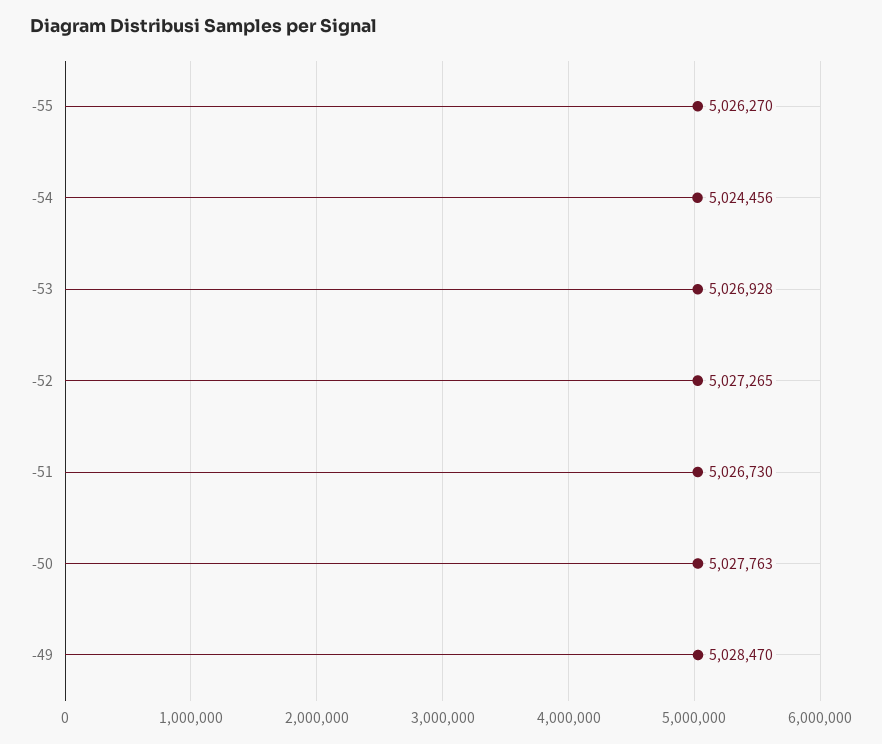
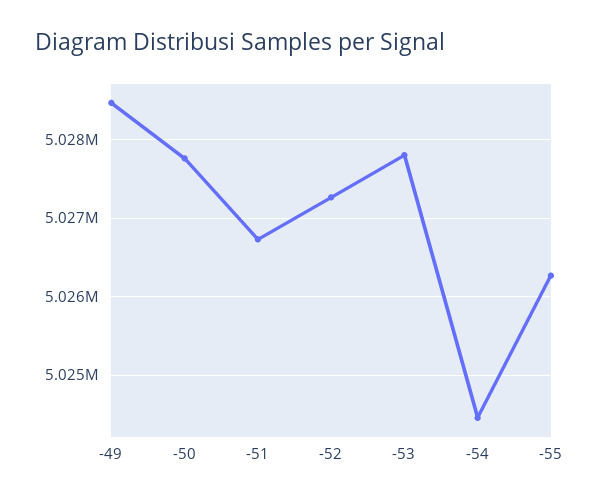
  {
    "-55": 5026270,
    "-54": 5024456,
-   "-53": 5026928,
+   "-53": 5027800,
    "-52": 5027265,
    "-51": 5026730,
    "-50": 5027763,
    "-49": 5028470
  }

